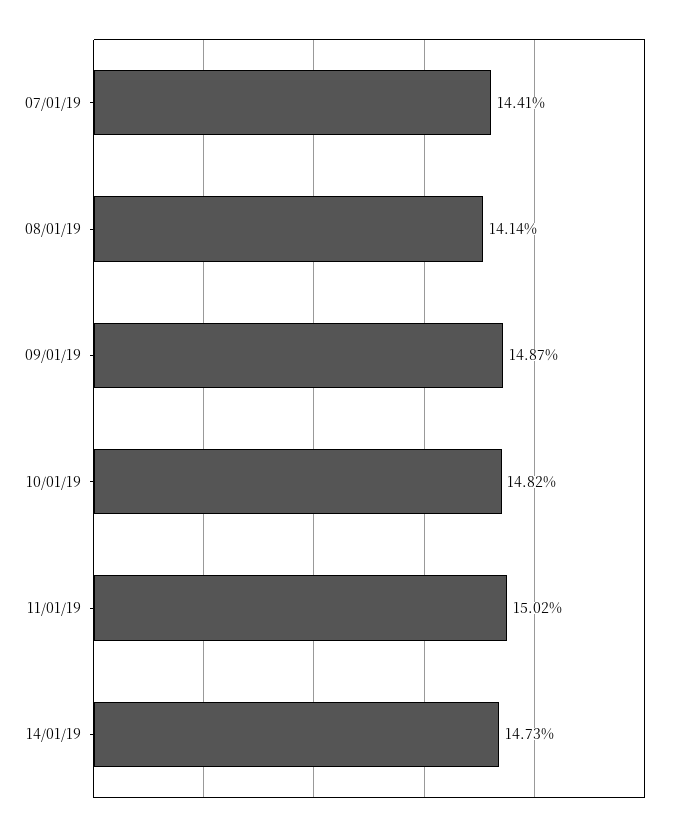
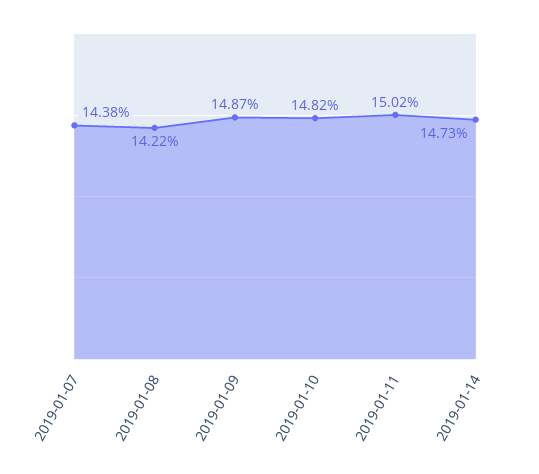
  {
-   "07/01/19": 14.41,
+   "07/01/19": 14.38,
-   "08/01/19": 14.14,
+   "08/01/19": 14.22,
    "09/01/19": 14.87,
    "10/01/19": 14.82,
    "11/01/19": 15.02,
    "14/01/19": 14.73
  }

